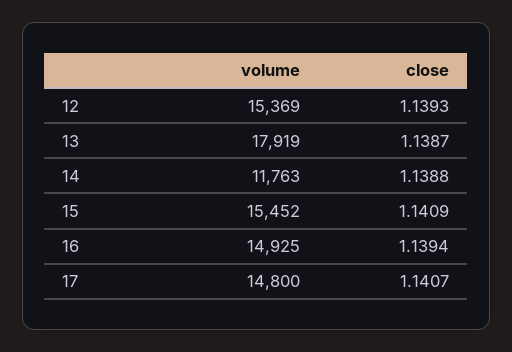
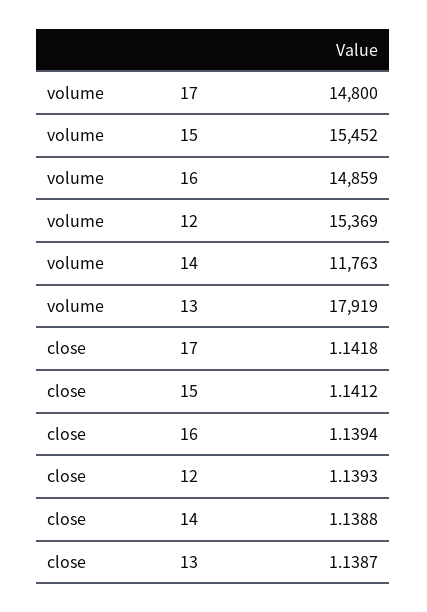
  {
    "volume": {
      "12": 15369,
      "13": 17919,
      "14": 11763,
      "15": 15452,
-     "16": 14925,
+     "16": 14859,
      "17": 14800
    },
    "close": {
      "12": 1.1393,
      "13": 1.1387,
      "14": 1.1388,
-     "15": 1.1409,
+     "15": 1.1412,
      "16": 1.1394,
-     "17": 1.1407
+     "17": 1.1418
    }
  }

